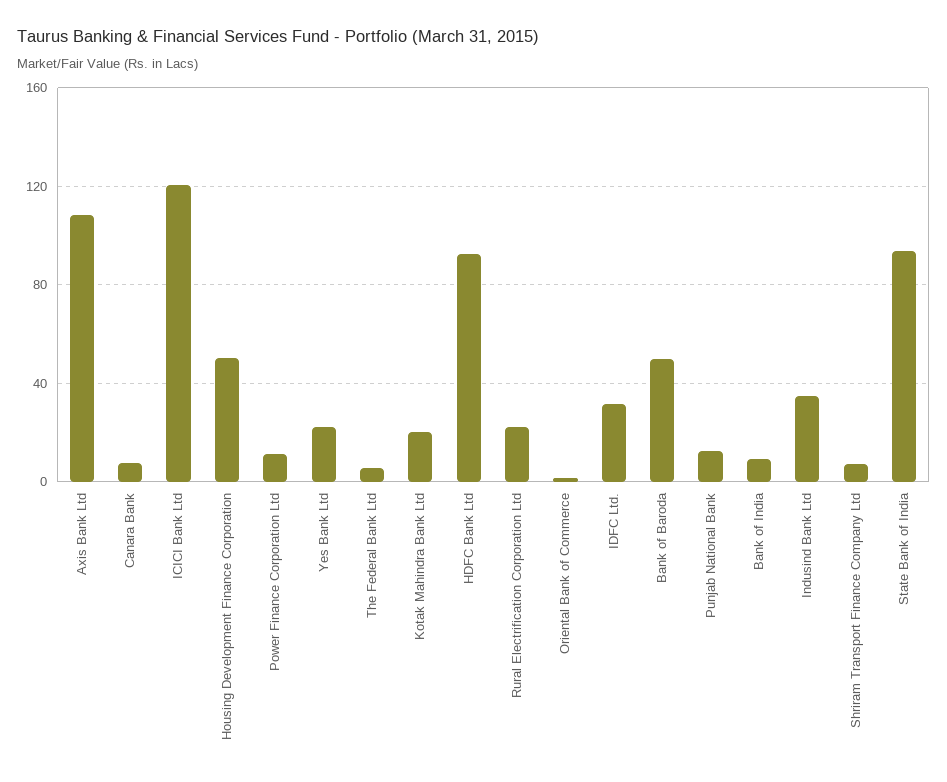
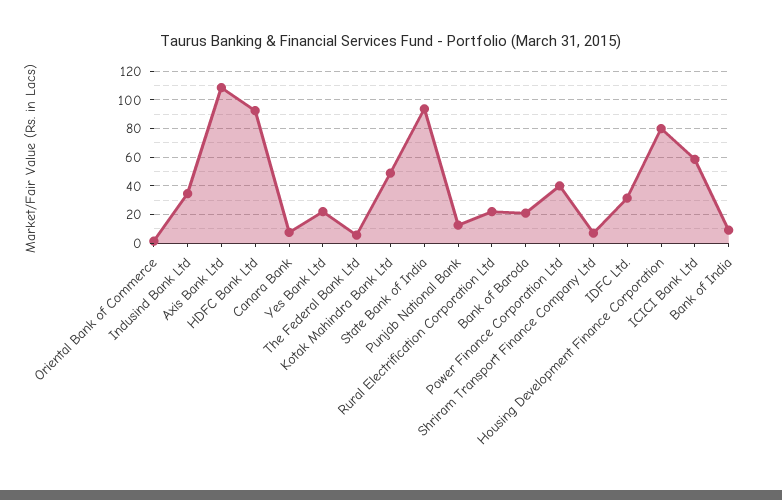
  {
    "Axis Bank Ltd": 110,
    "Canara Bank": 10,
-   "ICICI Bank Ltd": 120,
+   "ICICI Bank Ltd": 60,
-   "Housing Development Finance Corporation": 50,
+   "Housing Development Finance Corporation": 80,
-   "Power Finance Corporation Ltd": 10,
+   "Power Finance Corporation Ltd": 40,
    "Yes Bank Ltd": 20,
    "The Federal Bank Ltd": 5,
-   "Kotak Mahindra Bank Ltd": 20,
+   "Kotak Mahindra Bank Ltd": 50,
    "HDFC Bank Ltd": 90,
    "Rural Electrification Corporation Ltd": 20,
    "Oriental Bank of Commerce": 0,
    "IDFC Ltd.": 30,
-   "Bank of Baroda": 50,
+   "Bank of Baroda": 20,
    "Punjab National Bank": 15,
    "Bank of India": 10,
    "Indusind Bank Ltd": 35,
    "Shriram Transport Finance Company Ltd": 5,
    "State Bank of India": 95
  }

